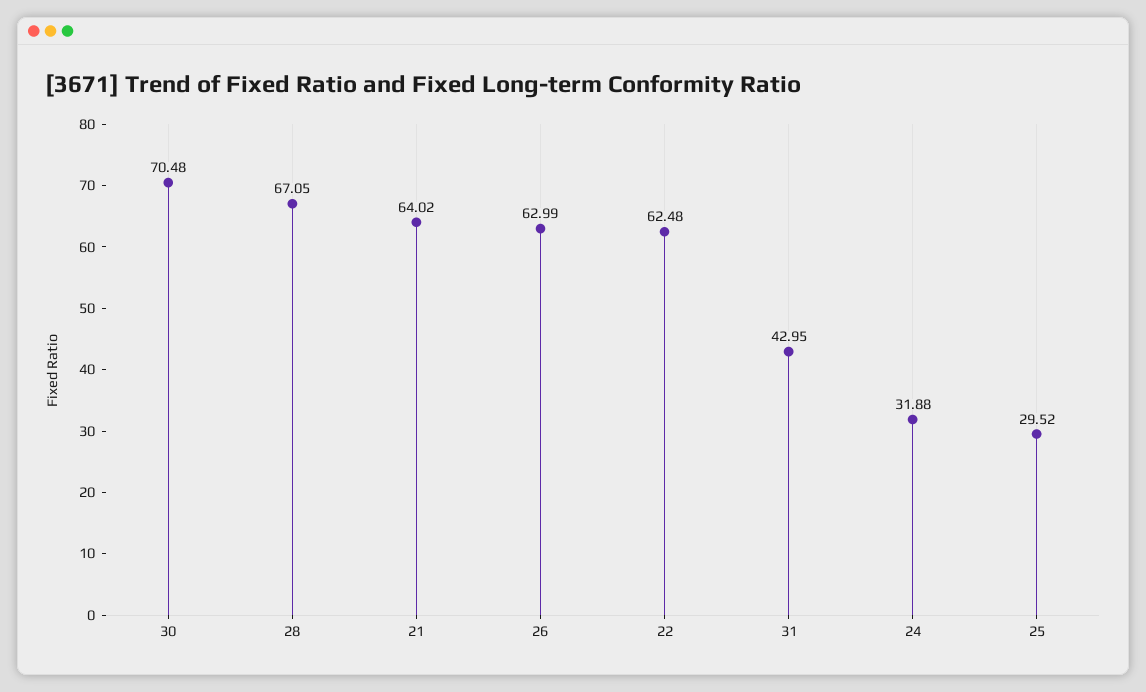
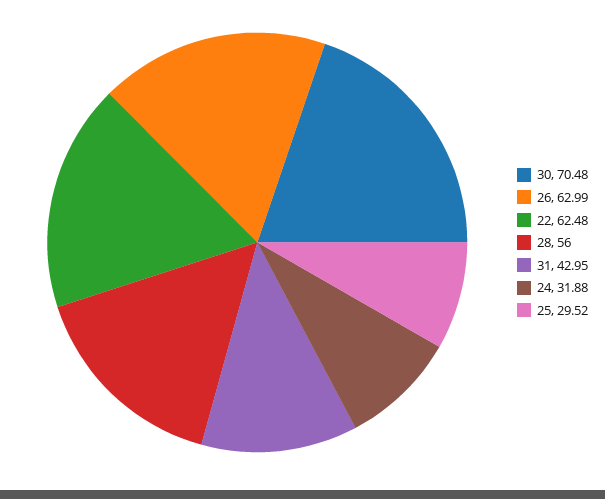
  {
    "30": 70.48,
-   "28": 67.05,
+   "28": 56,
-   "21": 64.02,
    "26": 62.99,
    "22": 62.48,
    "31": 42.95,
    "24": 31.88,
    "25": 29.52
  }

